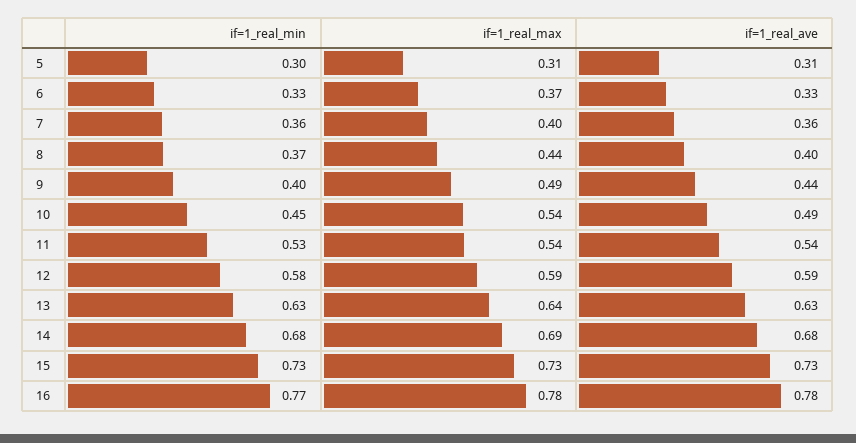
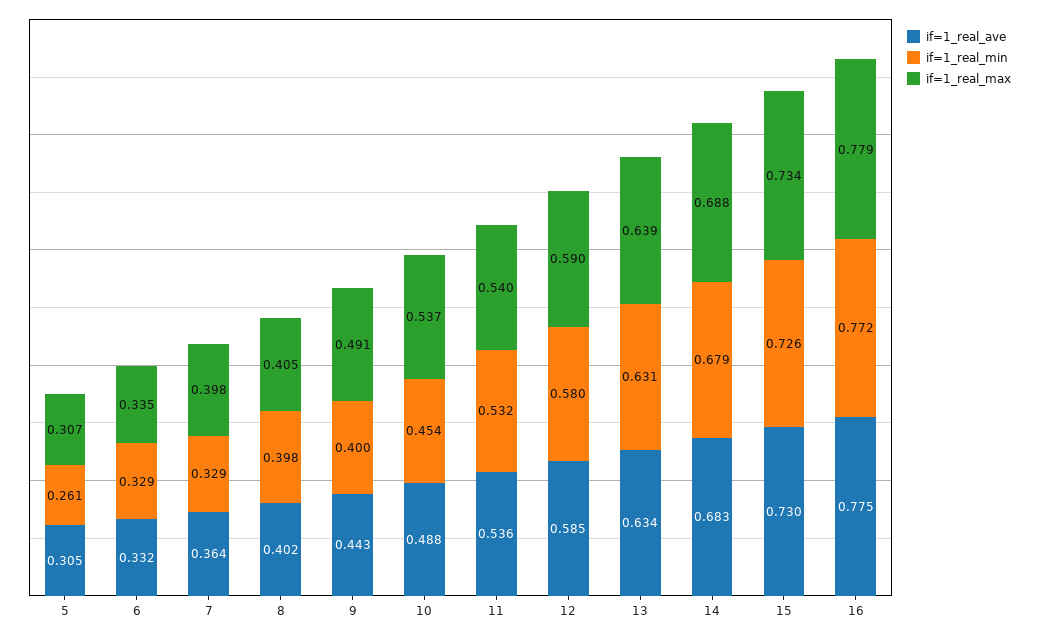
  {
    "if=1_real_min": {
-     "5": 0.3,
+     "5": 0.261,
      "6": 0.329,
-     "7": 0.36,
+     "7": 0.329,
-     "8": 0.37,
+     "8": 0.398,
      "9": 0.4,
      "10": 0.454,
      "11": 0.532,
      "12": 0.58,
      "13": 0.631,
      "14": 0.679,
      "15": 0.726,
      "16": 0.772
    },
    "if=1_real_max": {
      "5": 0.307,
-     "6": 0.37,
+     "6": 0.335,
      "7": 0.398,
-     "8": 0.44,
+     "8": 0.405,
      "9": 0.491,
      "10": 0.537,
      "11": 0.54,
      "12": 0.59,
      "13": 0.639,
      "14": 0.688,
      "15": 0.734,
      "16": 0.779
    },
    "if=1_real_ave": {
      "5": 0.305,
      "6": 0.332,
      "7": 0.364,
      "8": 0.402,
      "9": 0.443,
      "10": 0.488,
      "11": 0.536,
      "12": 0.585,
      "13": 0.634,
      "14": 0.683,
      "15": 0.73,
      "16": 0.775
    }
  }

